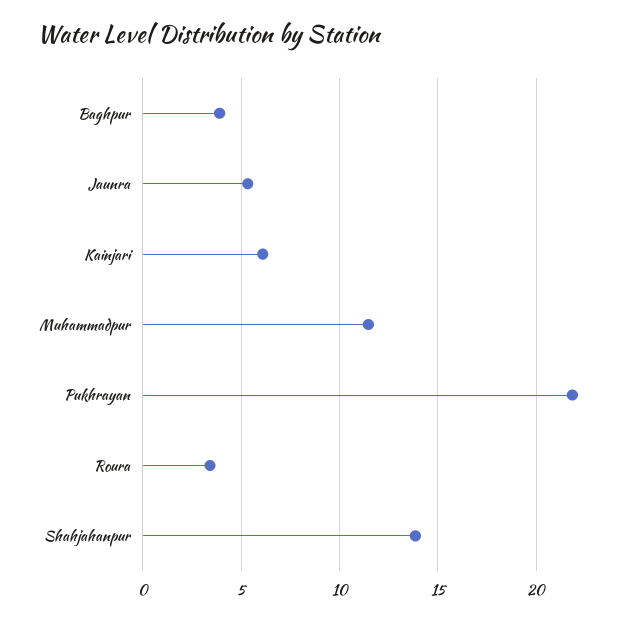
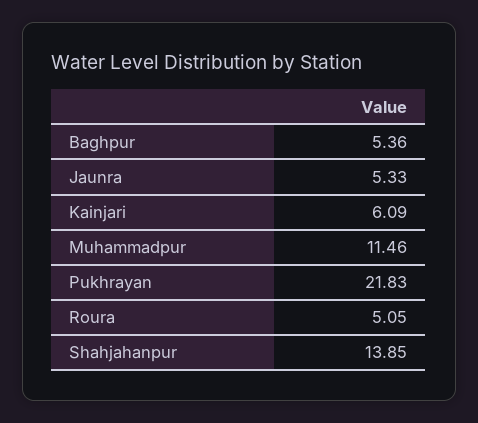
  {
-   "Baghpur": 4,
+   "Baghpur": 5.36,
    "Jaunra": 5.33,
    "Kainjari": 6.09,
    "Muhammadpur": 11.46,
    "Pukhrayan": 21.83,
-   "Roura": 3.5,
+   "Roura": 5.05,
    "Shahjahanpur": 13.85
  }

